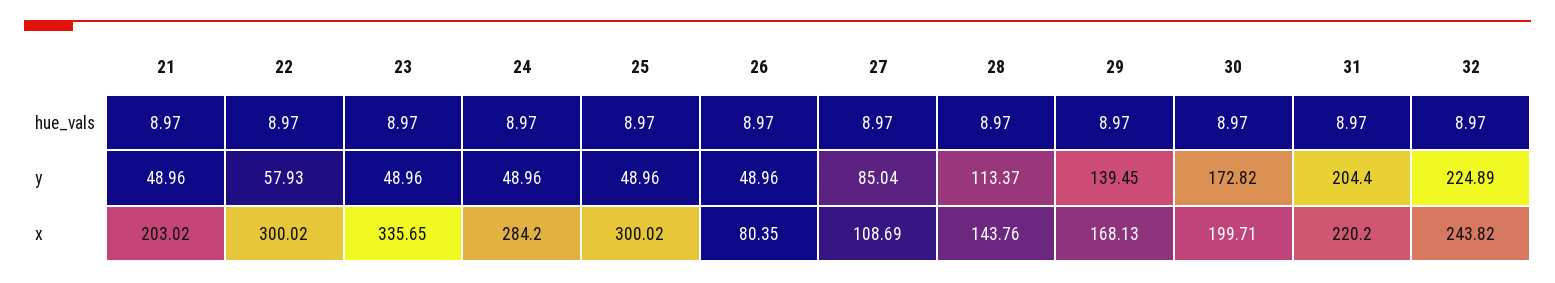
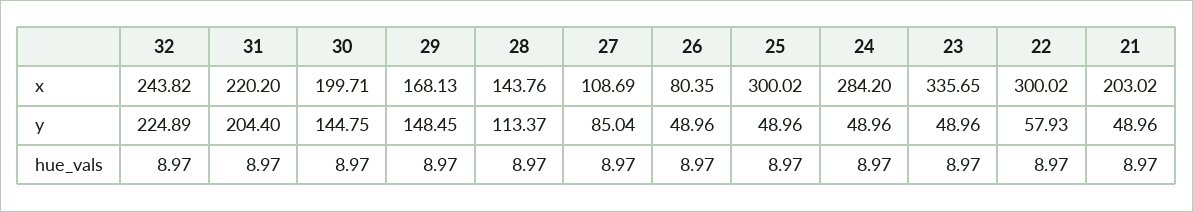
  {
    "21": {
      "hue_vals": 8.97,
      "y": 48.96,
      "x": 203.02
    },
    "22": {
      "hue_vals": 8.97,
      "y": 57.93,
      "x": 300.02
    },
    "23": {
      "hue_vals": 8.97,
      "y": 48.96,
      "x": 335.65
    },
    "24": {
      "hue_vals": 8.97,
      "y": 48.96,
      "x": 284.2
    },
    "25": {
      "hue_vals": 8.97,
      "y": 48.96,
      "x": 300.02
    },
    "26": {
      "hue_vals": 8.97,
      "y": 48.96,
      "x": 80.35
    },
    "27": {
      "hue_vals": 8.97,
      "y": 85.04,
      "x": 108.69
    },
    "28": {
      "hue_vals": 8.97,
      "y": 113.37,
      "x": 143.76
    },
    "29": {
      "hue_vals": 8.97,
-     "y": 139.45,
+     "y": 148.45,
      "x": 168.13
    },
    "30": {
      "hue_vals": 8.97,
-     "y": 172.82,
+     "y": 144.75,
      "x": 199.71
    },
    "31": {
      "hue_vals": 8.97,
      "y": 204.4,
      "x": 220.2
    },
    "32": {
      "hue_vals": 8.97,
      "y": 224.89,
      "x": 243.82
    }
  }

